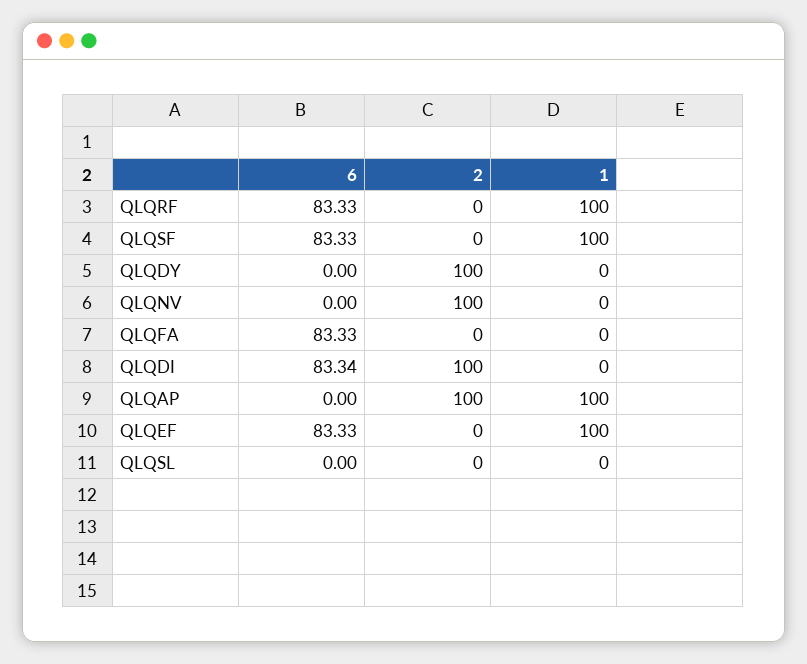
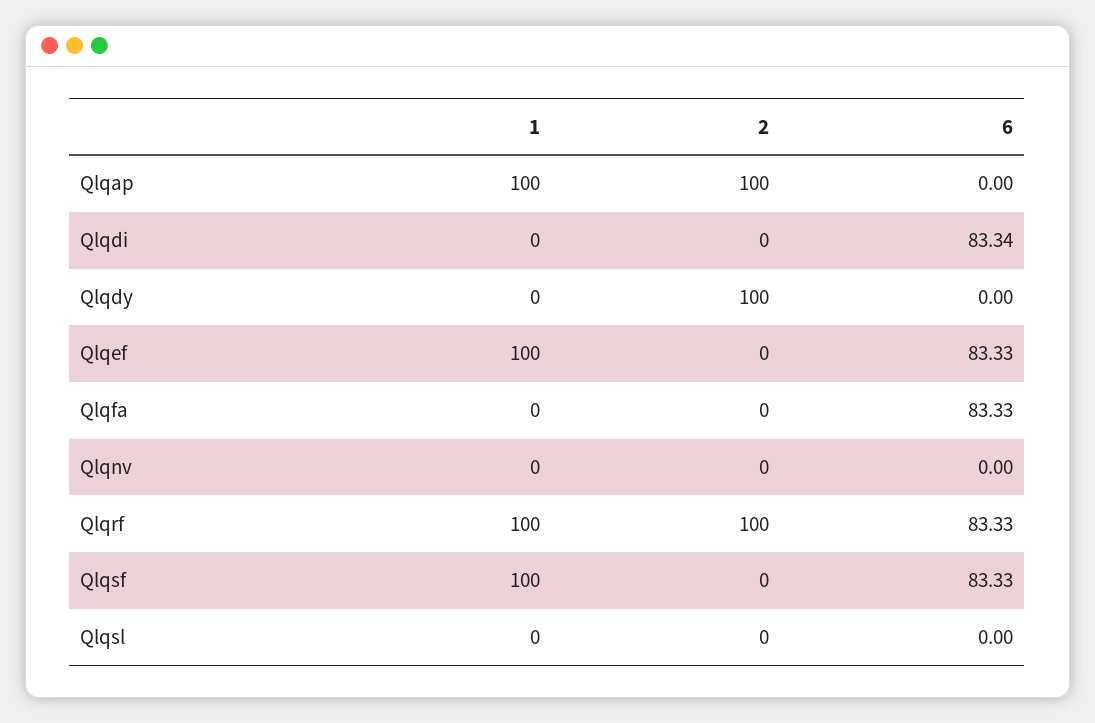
  {
    "6": {
      "QLQRF": 83.33,
      "QLQSF": 83.33,
      "QLQDY": 0,
      "QLQNV": 0,
      "QLQFA": 83.33,
      "QLQDI": 83.34,
      "QLQAP": 0,
      "QLQEF": 83.33,
      "QLQSL": 0
    },
    "2": {
-     "QLQRF": 0,
+     "QLQRF": 100,
      "QLQSF": 0,
      "QLQDY": 100,
-     "QLQNV": 100,
+     "QLQNV": 0,
      "QLQFA": 0,
-     "QLQDI": 100,
+     "QLQDI": 0,
      "QLQAP": 100,
      "QLQEF": 0,
      "QLQSL": 0
    },
    "1": {
      "QLQRF": 100,
      "QLQSF": 100,
      "QLQDY": 0,
      "QLQNV": 0,
      "QLQFA": 0,
      "QLQDI": 0,
      "QLQAP": 100,
      "QLQEF": 100,
      "QLQSL": 0
    }
  }

